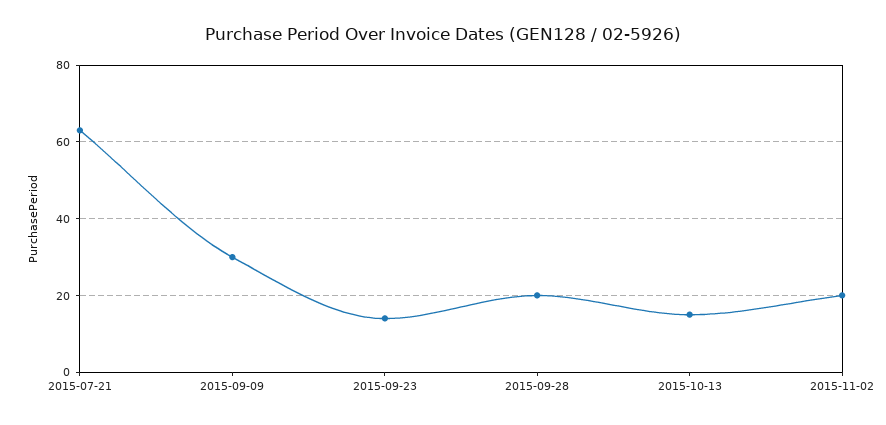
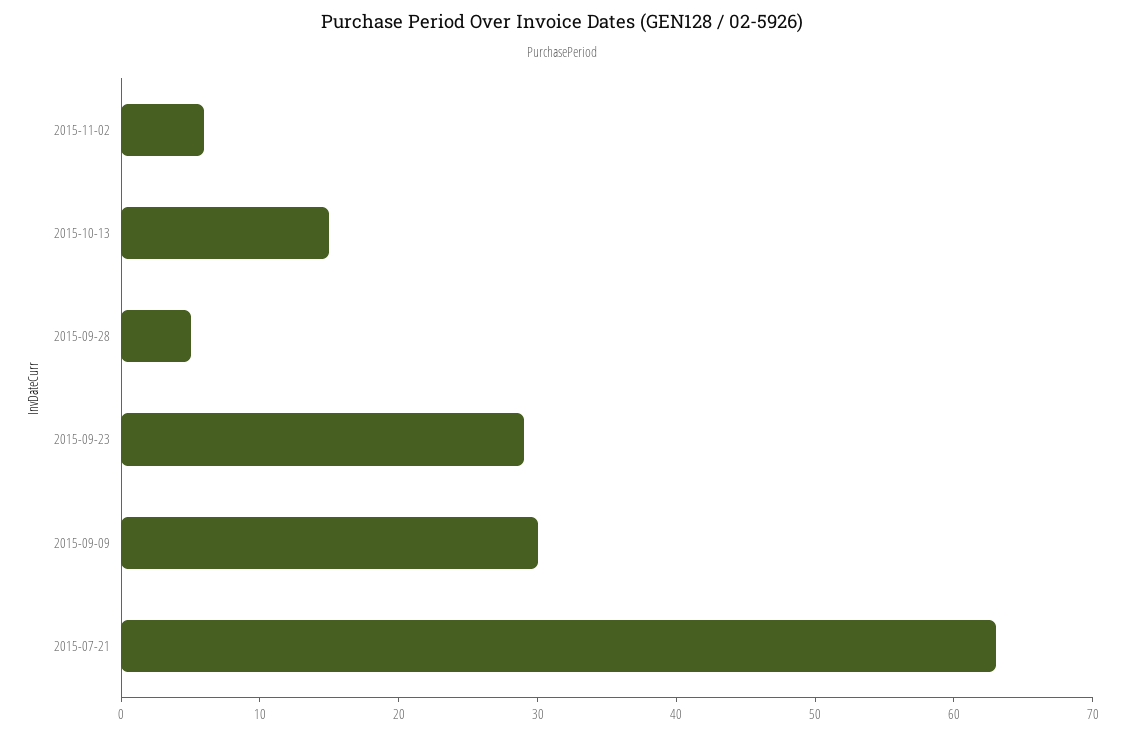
  {
    "2015-07-21": 63,
    "2015-09-09": 30,
-   "2015-09-23": 15,
+   "2015-09-23": 29,
-   "2015-09-28": 20,
+   "2015-09-28": 5,
    "2015-10-13": 15,
-   "2015-11-02": 20
+   "2015-11-02": 6
  }

